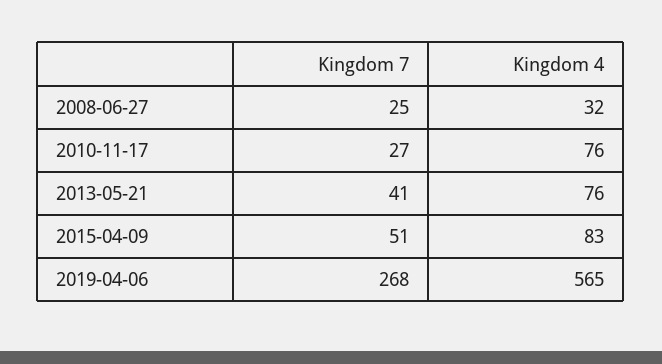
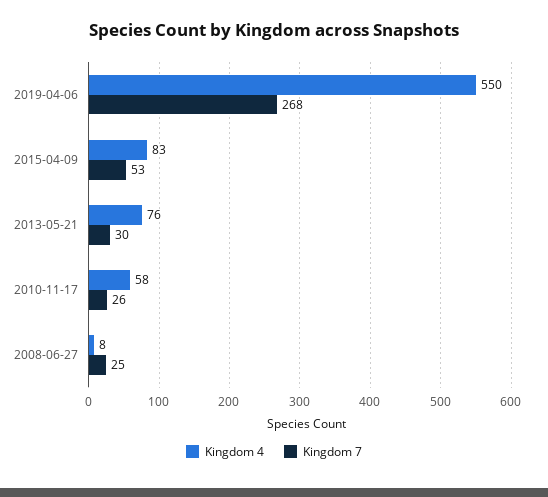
  {
    "Kingdom 7": {
      "2008-06-27": 25,
-     "2010-11-17": 27,
+     "2010-11-17": 26,
-     "2013-05-21": 41,
+     "2013-05-21": 30,
-     "2015-04-09": 51,
+     "2015-04-09": 53,
      "2019-04-06": 268
    },
    "Kingdom 4": {
-     "2008-06-27": 32,
+     "2008-06-27": 8,
-     "2010-11-17": 76,
+     "2010-11-17": 58,
      "2013-05-21": 76,
      "2015-04-09": 83,
-     "2019-04-06": 565
+     "2019-04-06": 550
    }
  }

